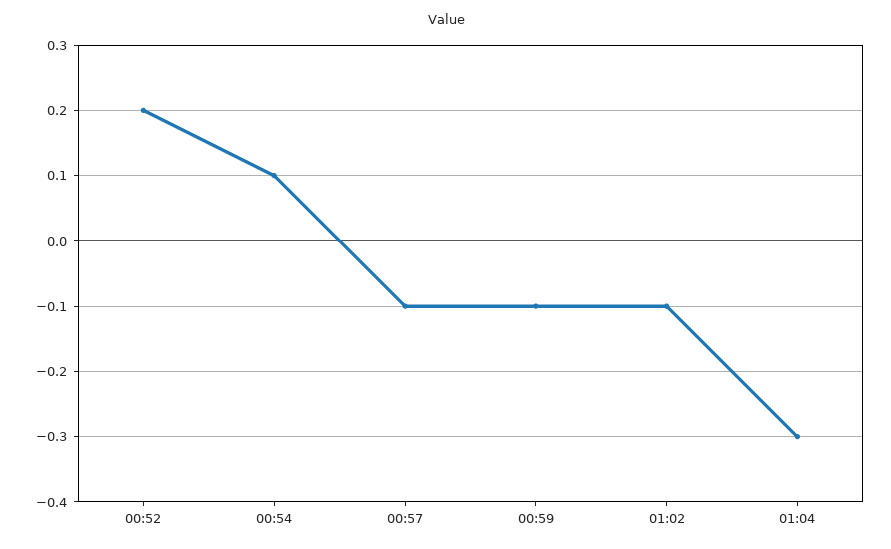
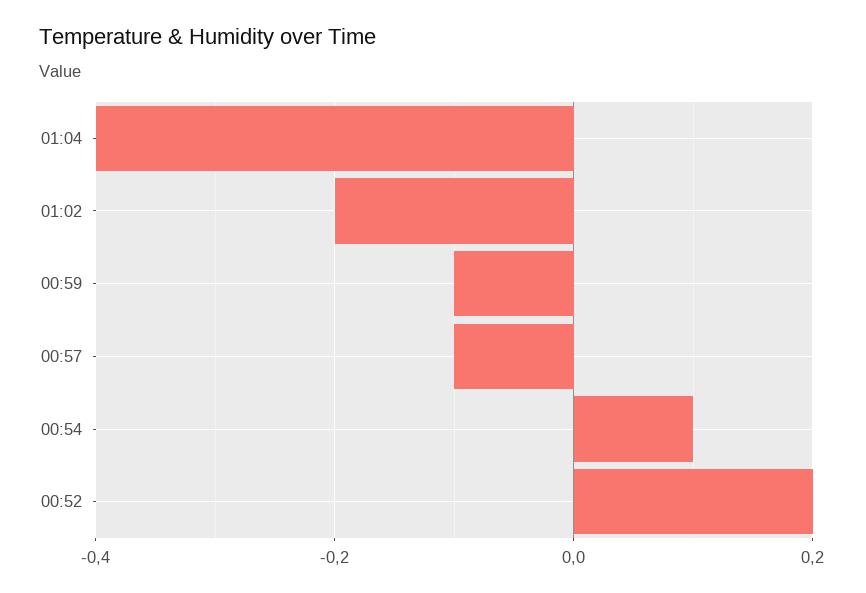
  {
    "00:52": 0.2,
    "00:54": 0.1,
    "00:57": -0.1,
    "00:59": -0.1,
-   "01:02": -0.1,
+   "01:02": -0.2,
-   "01:04": -0.3
+   "01:04": -0.4
  }

